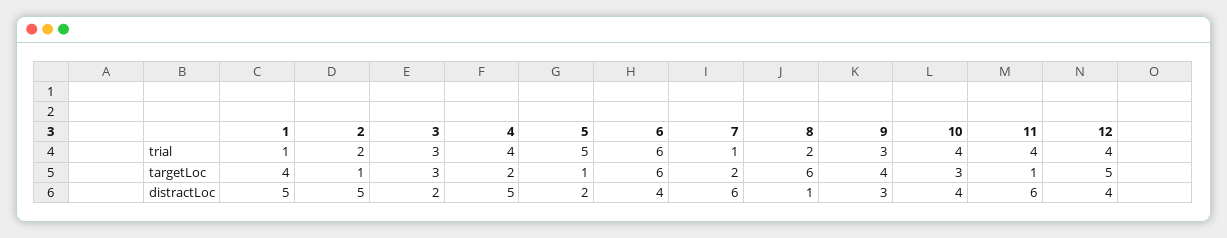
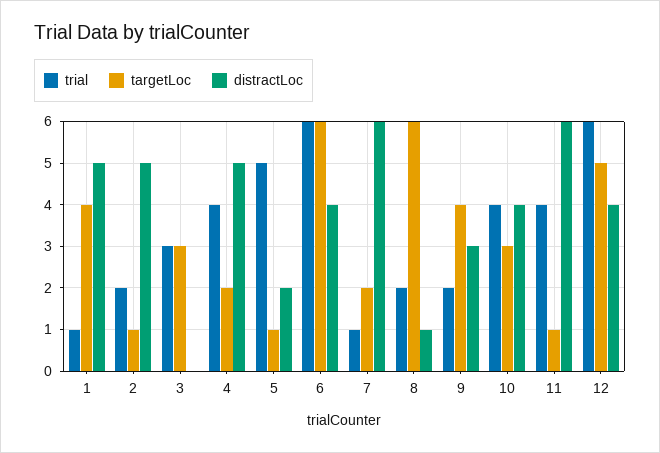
  {
    "trial": {
      "1": 1,
      "2": 2,
      "3": 3,
      "4": 4,
      "5": 5,
      "6": 6,
      "7": 1,
      "8": 2,
-     "9": 3,
+     "9": 2,
      "10": 4,
      "11": 4,
-     "12": 4
+     "12": 6
    },
    "targetLoc": {
      "1": 4,
      "2": 1,
      "3": 3,
      "4": 2,
      "5": 1,
      "6": 6,
      "7": 2,
      "8": 6,
      "9": 4,
      "10": 3,
      "11": 1,
      "12": 5
    },
    "distractLoc": {
      "1": 5,
      "2": 5,
-     "3": 2,
+     "3": 0,
      "4": 5,
      "5": 2,
      "6": 4,
      "7": 6,
      "8": 1,
      "9": 3,
      "10": 4,
      "11": 6,
      "12": 4
    }
  }

